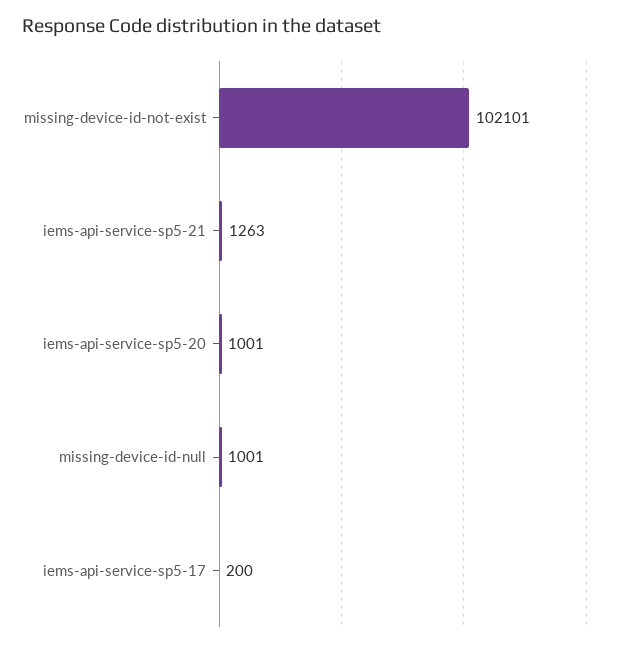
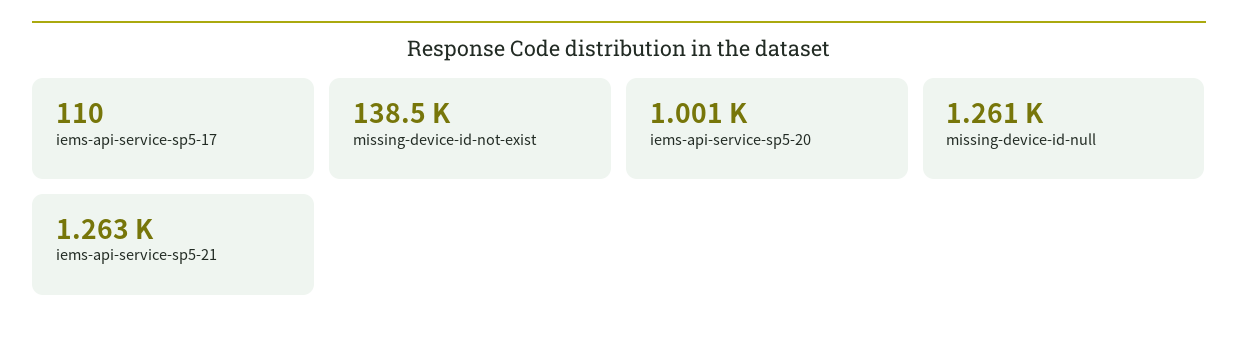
  {
-   "missing-device-id-not-exist": 102101,
+   "missing-device-id-not-exist": 138500,
    "iems-api-service-sp5-21": 1263,
    "iems-api-service-sp5-20": 1001,
-   "missing-device-id-null": 1001,
+   "missing-device-id-null": 1261,
-   "iems-api-service-sp5-17": 200
+   "iems-api-service-sp5-17": 110
  }

